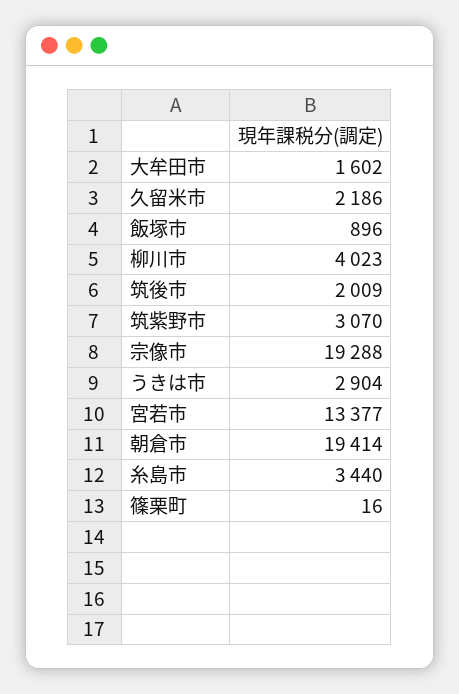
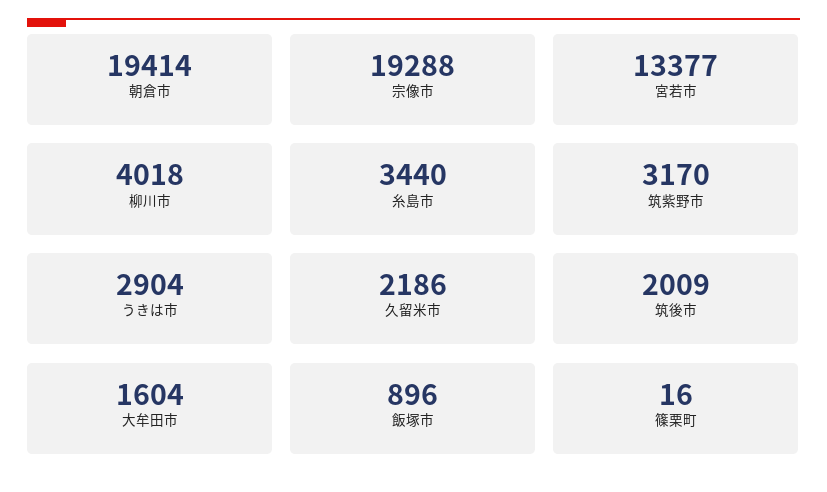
  {
-   "大牟田市": 1602,
+   "大牟田市": 1604,
    "久留米市": 2186,
    "飯塚市": 896,
-   "柳川市": 4023,
+   "柳川市": 4018,
    "筑後市": 2009,
-   "筑紫野市": 3070,
+   "筑紫野市": 3170,
    "宗像市": 19288,
    "うきは市": 2904,
    "宮若市": 13377,
    "朝倉市": 19414,
    "糸島市": 3440,
    "篠栗町": 16
  }

